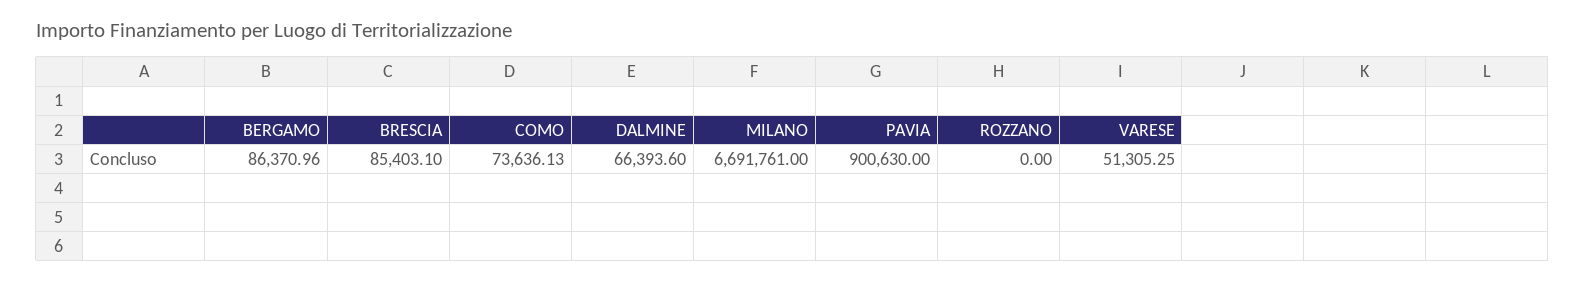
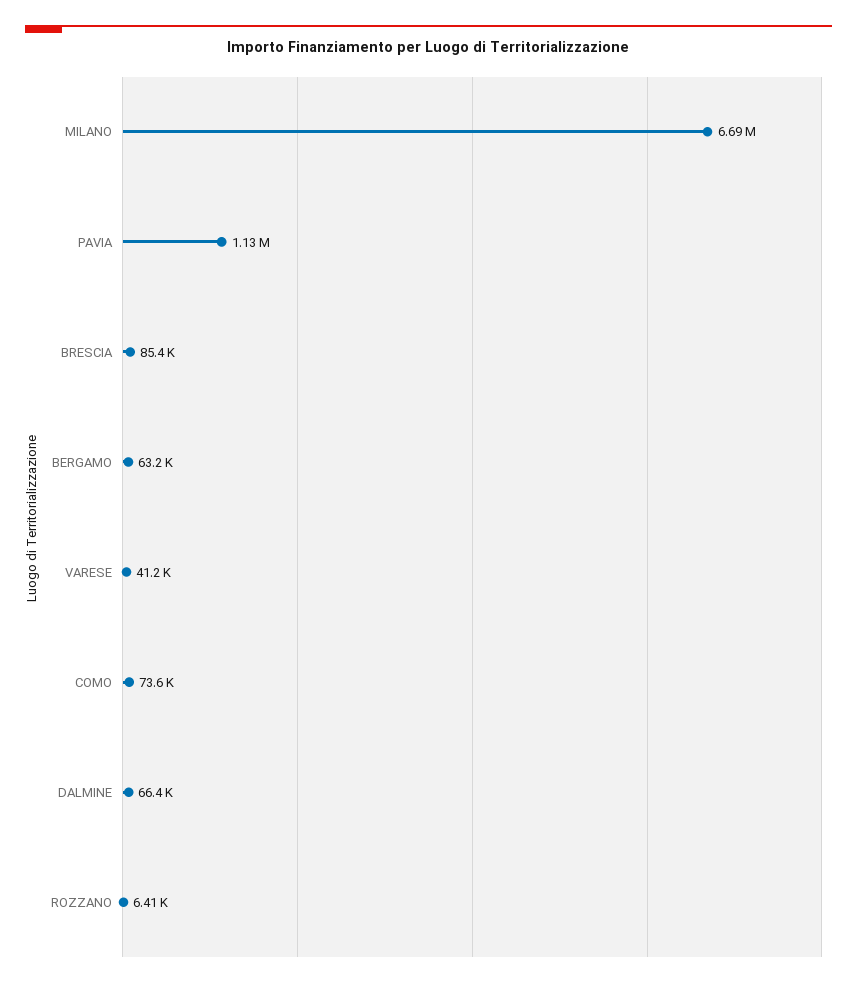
  {
-   "BERGAMO": 86370.96,
+   "BERGAMO": 63200,
    "BRESCIA": 85403.1,
    "COMO": 73636.13,
    "DALMINE": 66393.6,
    "MILANO": 6691761,
-   "PAVIA": 900630,
+   "PAVIA": 1130000,
-   "ROZZANO": 0,
+   "ROZZANO": 6410,
-   "VARESE": 51305.25
+   "VARESE": 41200
  }

